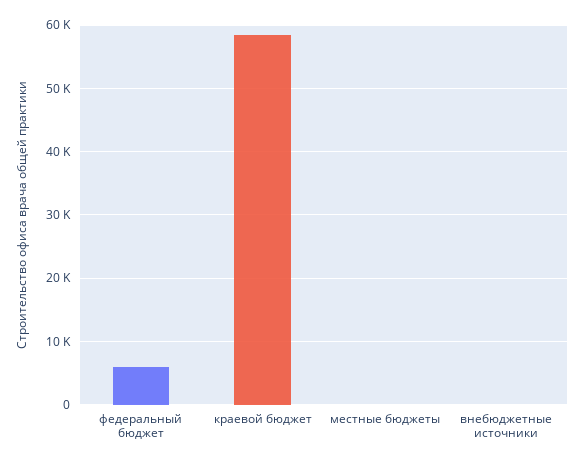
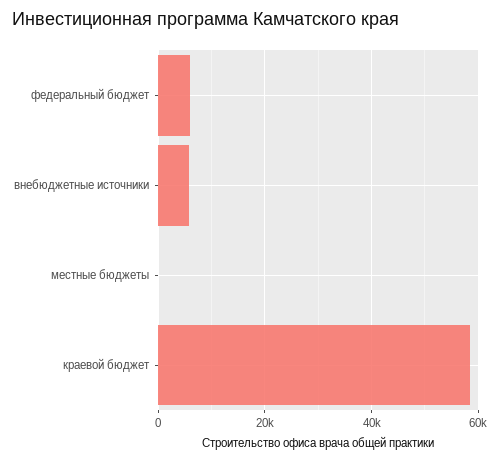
  {
    "федеральный бюджет": 6000,
    "краевой бюджет": 58000,
    "местные бюджеты": 0,
-   "внебюджетные источники": 0
+   "внебюджетные источники": 6000
  }

